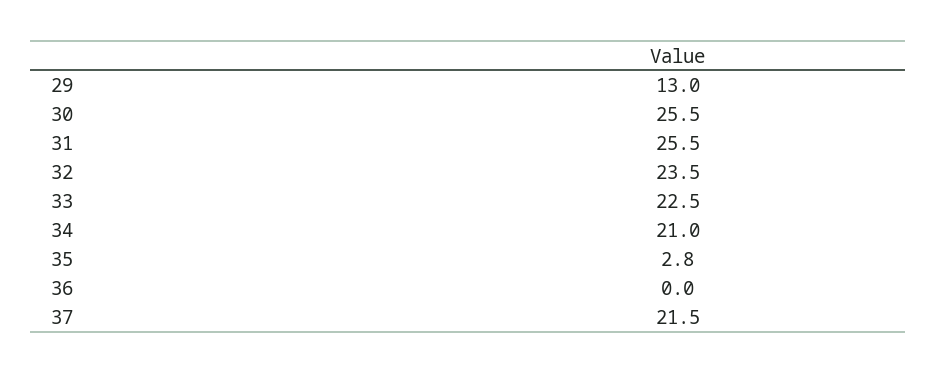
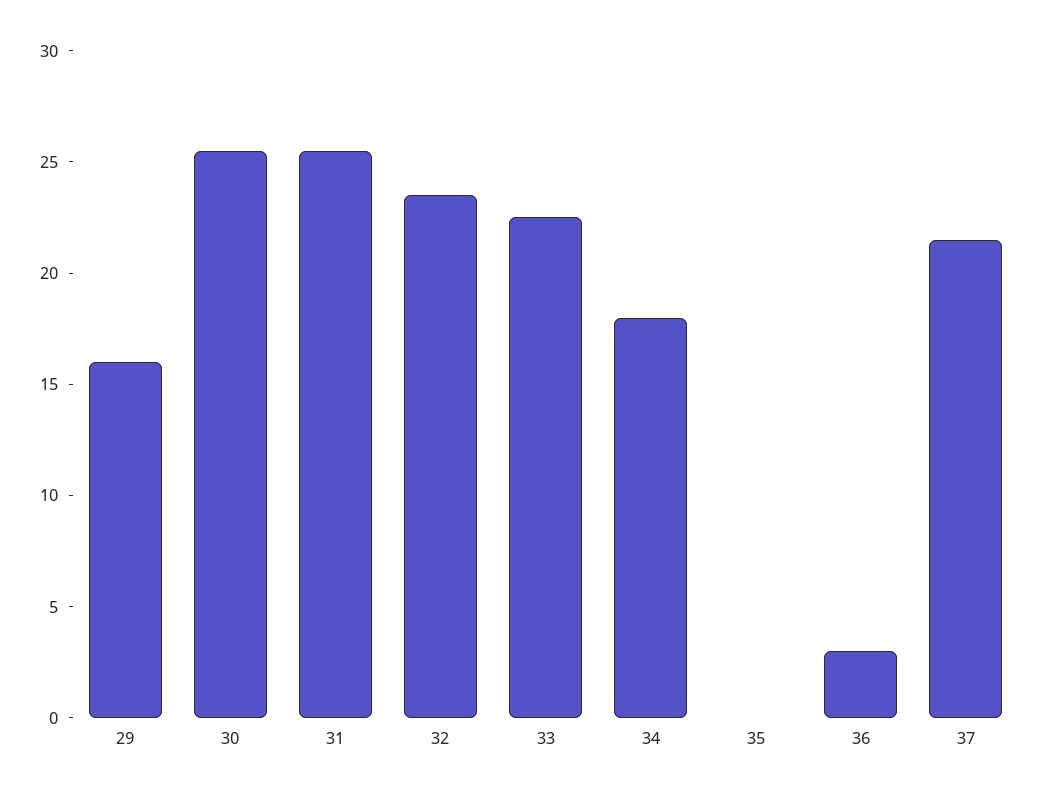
  {
-   "29": 13,
+   "29": 16,
    "30": 25.5,
    "31": 25.5,
    "32": 23.5,
    "33": 22.5,
-   "34": 21,
+   "34": 18,
-   "35": 2.8,
+   "35": 0,
-   "36": 0,
+   "36": 3,
    "37": 21.5
  }

